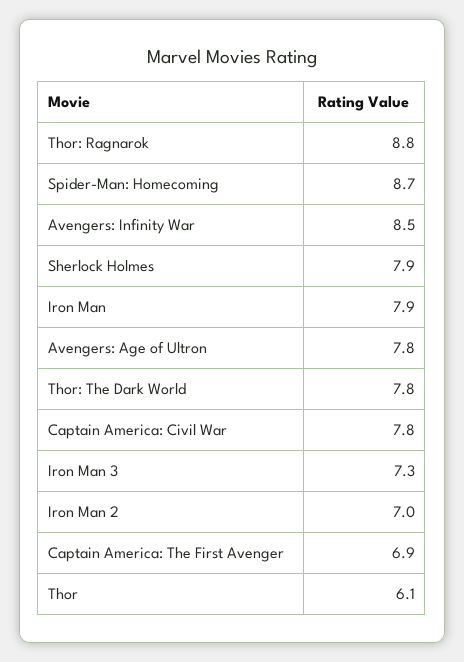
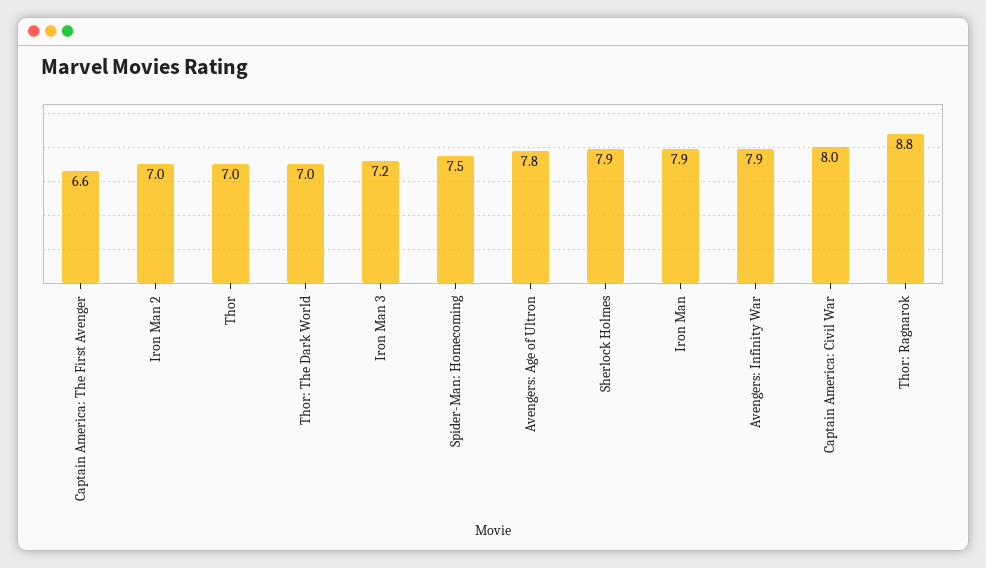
  {
    "Thor: Ragnarok": 8.8,
-   "Spider-Man: Homecoming": 8.7,
+   "Spider-Man: Homecoming": 7.5,
-   "Avengers: Infinity War": 8.5,
+   "Avengers: Infinity War": 7.9,
    "Sherlock Holmes": 7.9,
    "Iron Man": 7.9,
    "Avengers: Age of Ultron": 7.8,
-   "Thor: The Dark World": 7.8,
+   "Thor: The Dark World": 7,
-   "Captain America: Civil War": 7.8,
+   "Captain America: Civil War": 8,
-   "Iron Man 3": 7.3,
+   "Iron Man 3": 7.2,
    "Iron Man 2": 7,
-   "Captain America: The First Avenger": 6.9,
+   "Captain America: The First Avenger": 6.6,
-   "Thor": 6.1
+   "Thor": 7
  }

